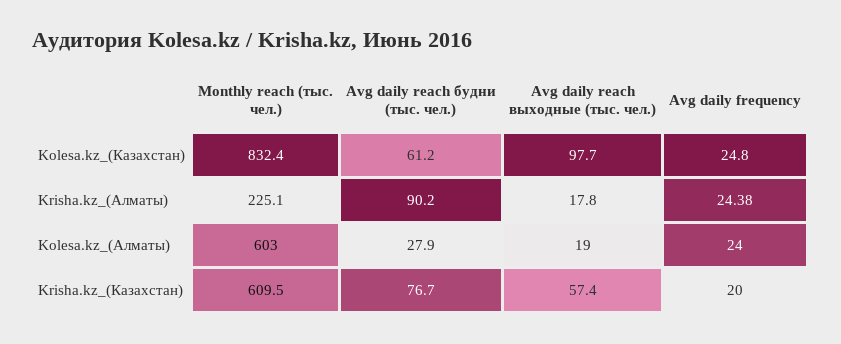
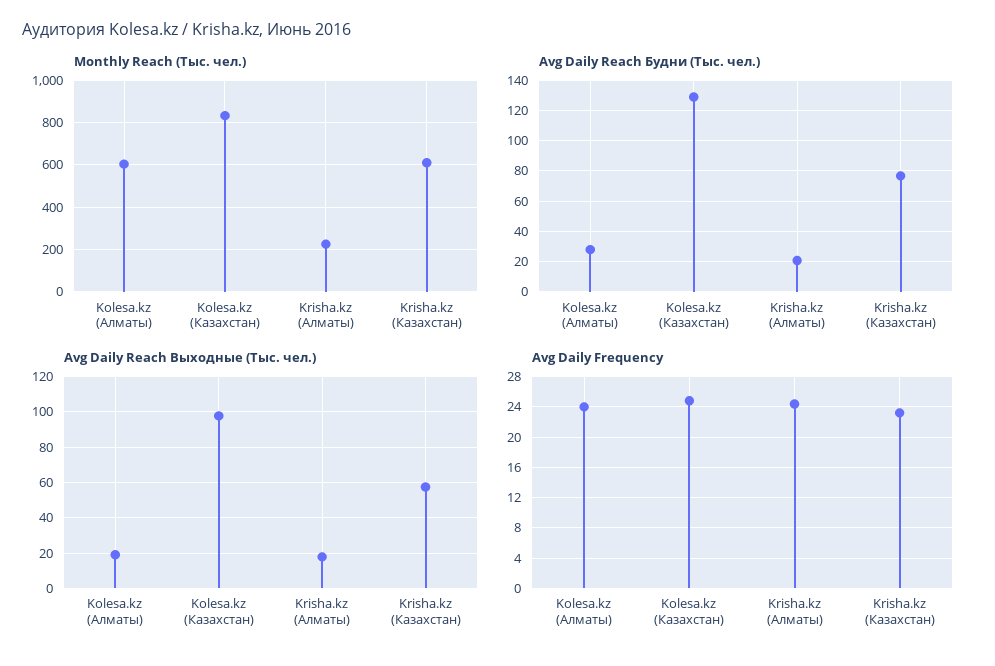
  {
    "Monthly reach (тыс. чел.)": {
      "Kolesa.kz_(Казахстан)": 832.4,
      "Krisha.kz_(Алматы)": 225.1,
      "Kolesa.kz_(Алматы)": 603,
      "Krisha.kz_(Казахстан)": 609.5
    },
    "Avg daily reach будни (тыс. чел.)": {
-     "Kolesa.kz_(Казахстан)": 61.2,
+     "Kolesa.kz_(Казахстан)": 130,
-     "Krisha.kz_(Алматы)": 90.2,
+     "Krisha.kz_(Алматы)": 20,
      "Kolesa.kz_(Алматы)": 27.9,
      "Krisha.kz_(Казахстан)": 76.7
    },
    "Avg daily reach выходные (тыс. чел.)": {
      "Kolesa.kz_(Казахстан)": 97.7,
      "Krisha.kz_(Алматы)": 17.8,
      "Kolesa.kz_(Алматы)": 19,
      "Krisha.kz_(Казахстан)": 57.4
    },
    "Avg daily frequency": {
      "Kolesa.kz_(Казахстан)": 24.8,
      "Krisha.kz_(Алматы)": 24.38,
      "Kolesa.kz_(Алматы)": 24,
-     "Krisha.kz_(Казахстан)": 20
+     "Krisha.kz_(Казахстан)": 23
    }
  }

